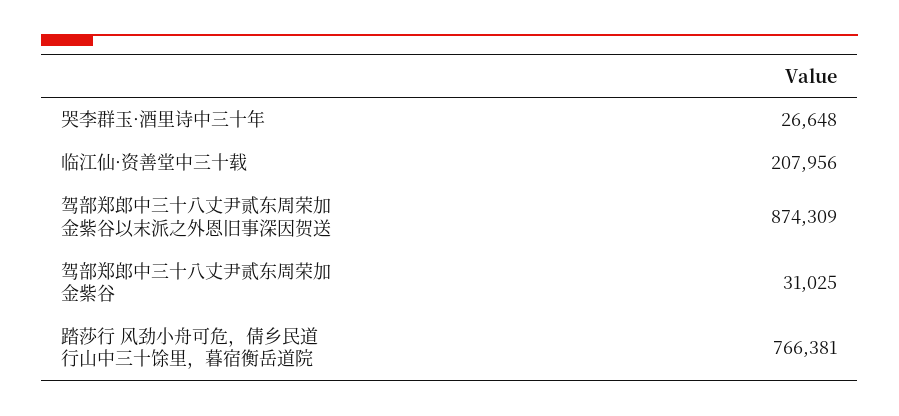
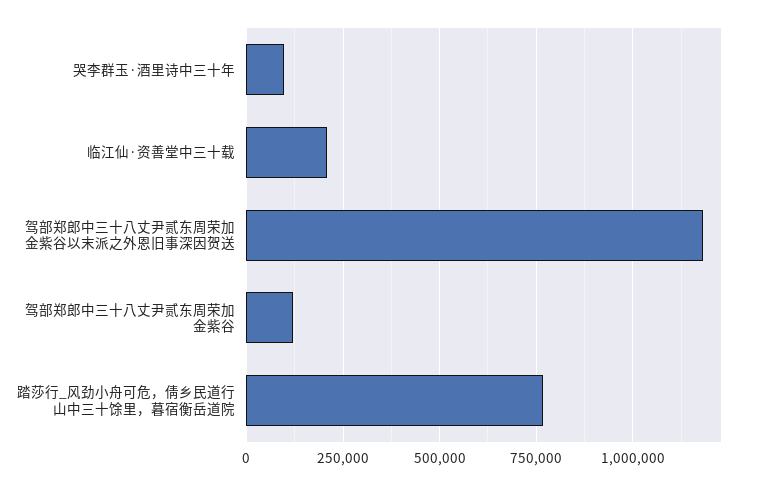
  {
-   "哭李群玉·酒里诗中三十年": 26648,
+   "哭李群玉·酒里诗中三十年": 100000,
    "临江仙·资善堂中三十载": 207956,
-   "驾部郑郎中三十八丈尹贰东周荣加金紫谷以末派之外恩旧事深因贺送": 874309,
+   "驾部郑郎中三十八丈尹贰东周荣加金紫谷以末派之外恩旧事深因贺送": 1175000,
-   "驾部郑郎中三十八丈尹贰东周荣加金紫谷": 31025,
+   "驾部郑郎中三十八丈尹贰东周荣加金紫谷": 125000,
    "踏莎行 风劲小舟可危，倩乡民道行山中三十馀里，暮宿衡岳道院": 766381
  }

